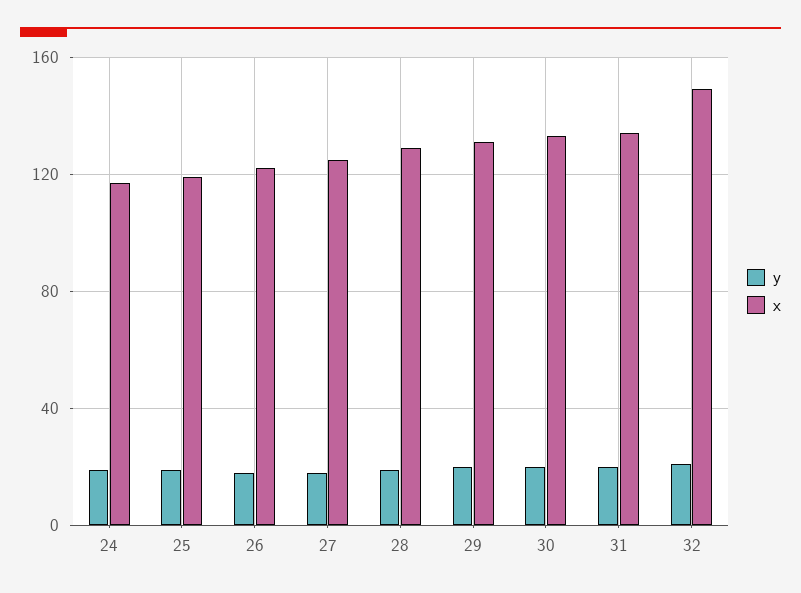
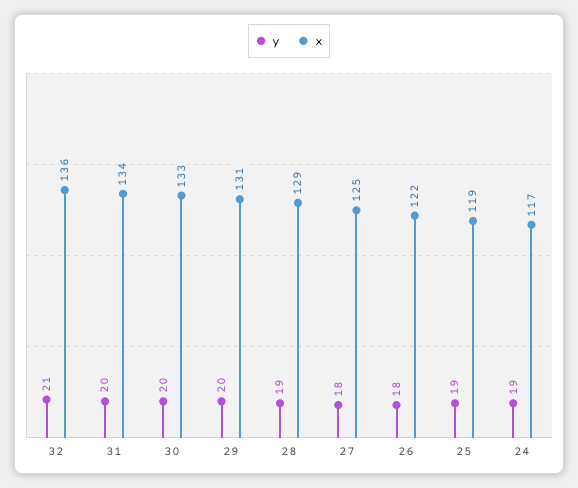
  {
    "y": {
      "24": 19,
      "25": 19,
      "26": 18,
      "27": 18,
      "28": 19,
      "29": 20,
      "30": 20,
      "31": 20,
      "32": 21
    },
    "x": {
      "24": 117,
      "25": 119,
      "26": 122,
      "27": 125,
      "28": 129,
      "29": 131,
      "30": 133,
      "31": 134,
-     "32": 150
+     "32": 136
    }
  }

